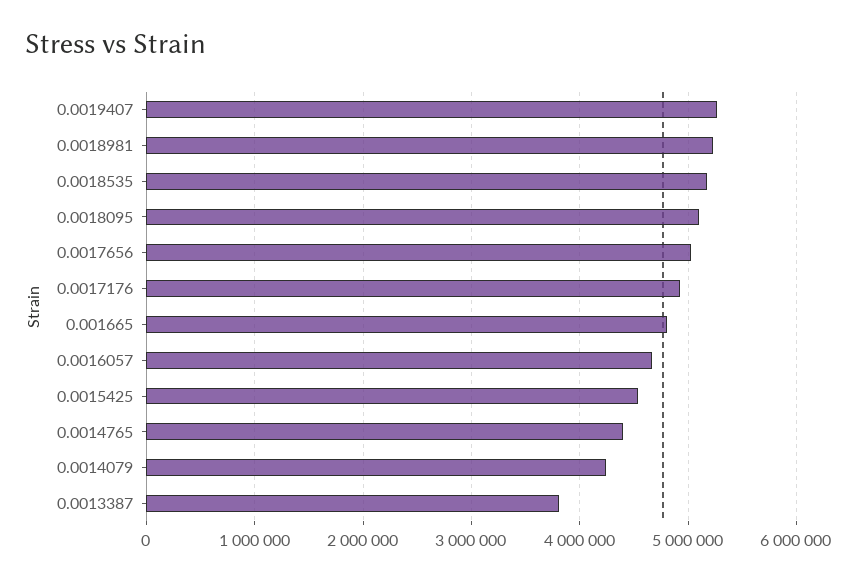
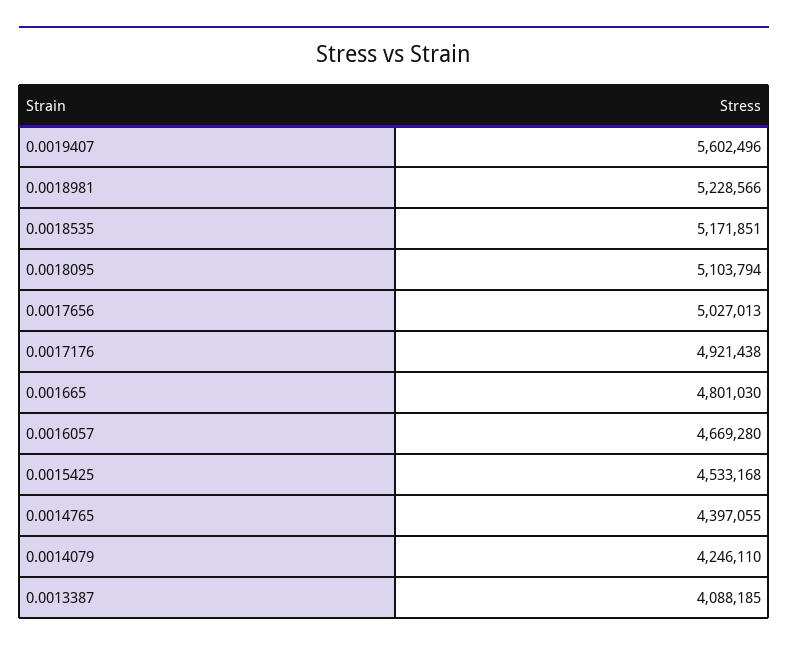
  {
-   "0.0019407": 5300000,
+   "0.0019407": 5602496,
    "0.0018981": 5228566,
    "0.0018535": 5171851,
    "0.0018095": 5103794,
    "0.0017656": 5027013,
    "0.0017176": 4921438,
    "0.001665": 4801030,
    "0.0016057": 4669280,
    "0.0015425": 4533168,
    "0.0014765": 4397055,
    "0.0014079": 4246110,
-   "0.0013387": 3800000
+   "0.0013387": 4088185
  }

